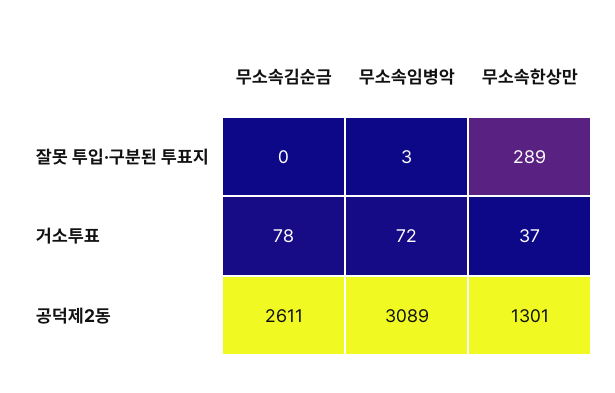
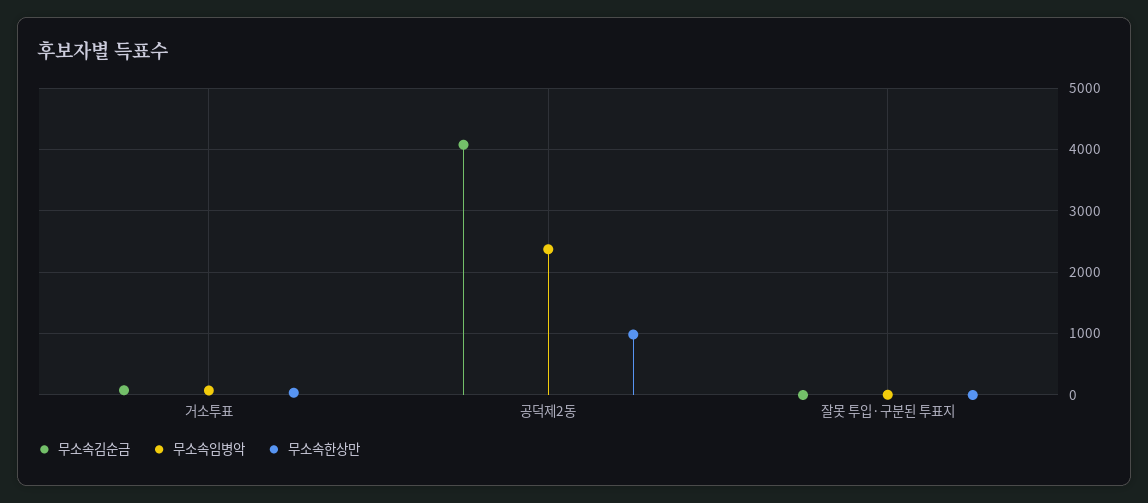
  {
    "무소속김순금": {
      "잘못 투입·구분된 투표지": 0,
      "거소투표": 78,
-     "공덕제2동": 2611
+     "공덕제2동": 4100
    },
    "무소속임병악": {
      "잘못 투입·구분된 투표지": 3,
      "거소투표": 72,
-     "공덕제2동": 3089
+     "공덕제2동": 2400
    },
    "무소속한상만": {
-     "잘못 투입·구분된 투표지": 289,
+     "잘못 투입·구분된 투표지": 0,
      "거소투표": 37,
-     "공덕제2동": 1301
+     "공덕제2동": 1000
    }
  }

